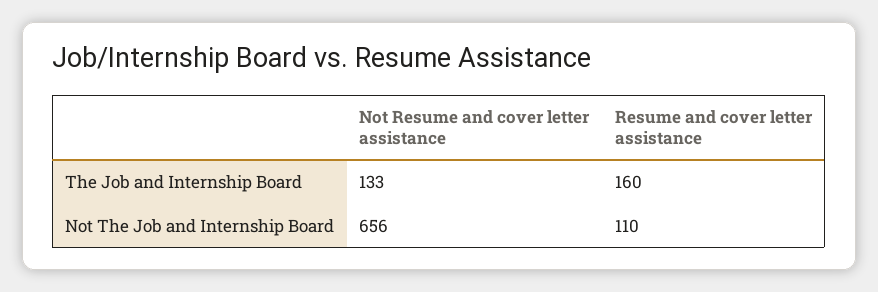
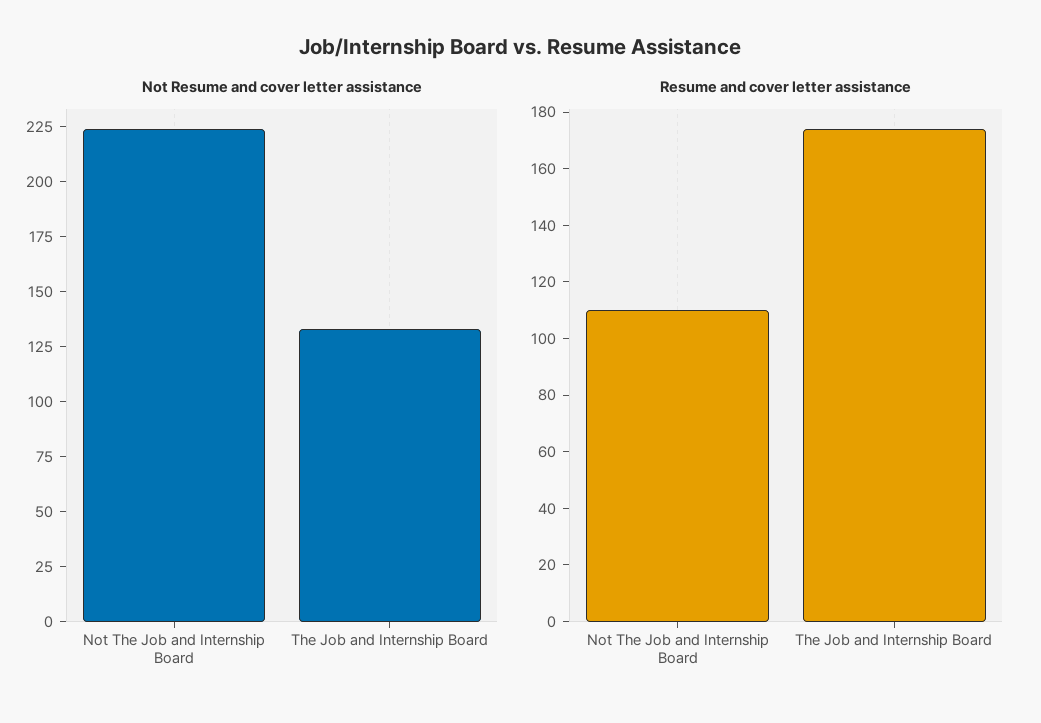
  {
    "Not Resume and cover letter assistance": {
      "The Job and Internship Board": 133,
-     "Not The Job and Internship Board": 656
+     "Not The Job and Internship Board": 225
    },
    "Resume and cover letter assistance": {
-     "The Job and Internship Board": 160,
+     "The Job and Internship Board": 175,
      "Not The Job and Internship Board": 110
    }
  }

